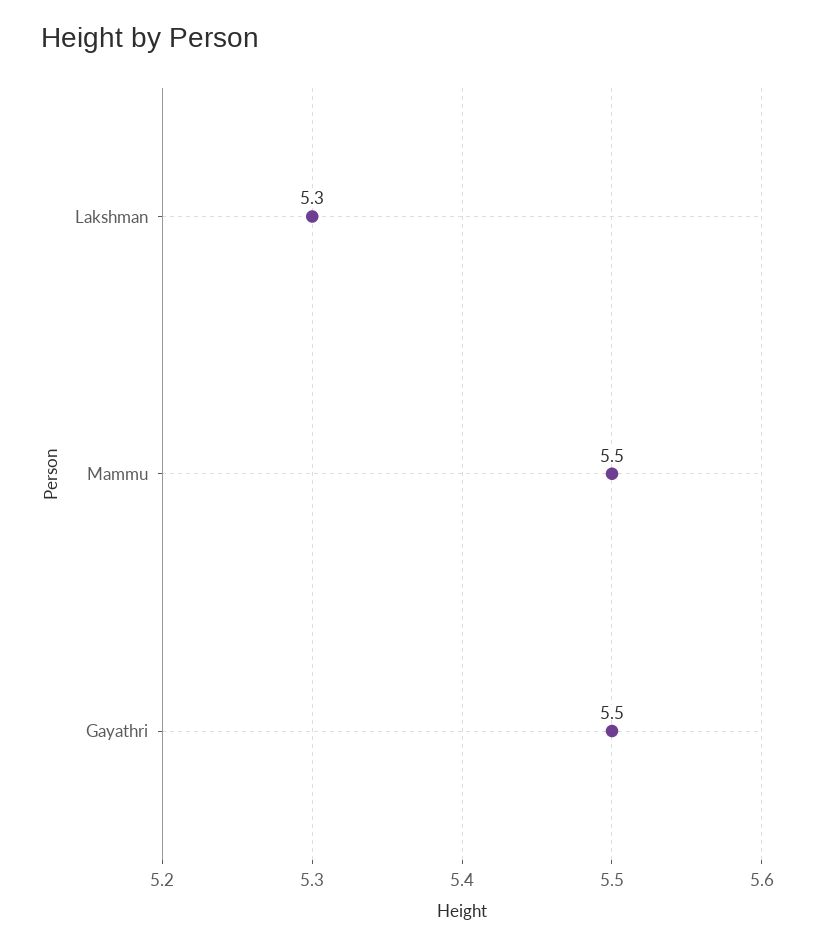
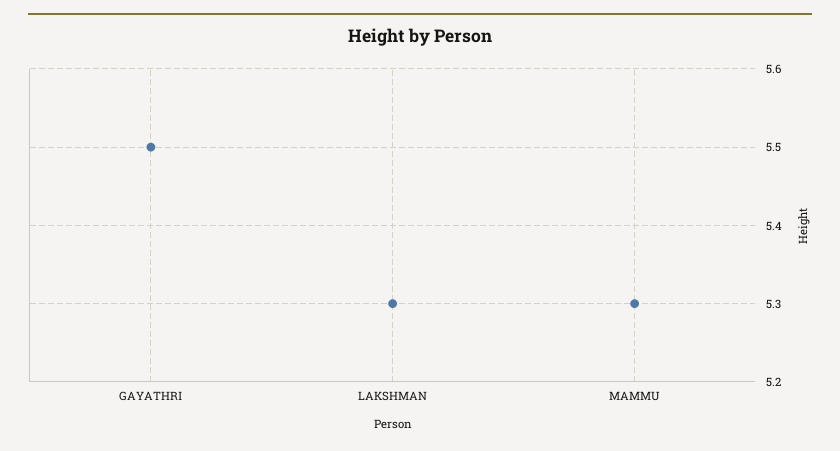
  {
    "Lakshman": 5.3,
-   "Mammu": 5.5,
+   "Mammu": 5.3,
    "Gayathri": 5.5
  }

